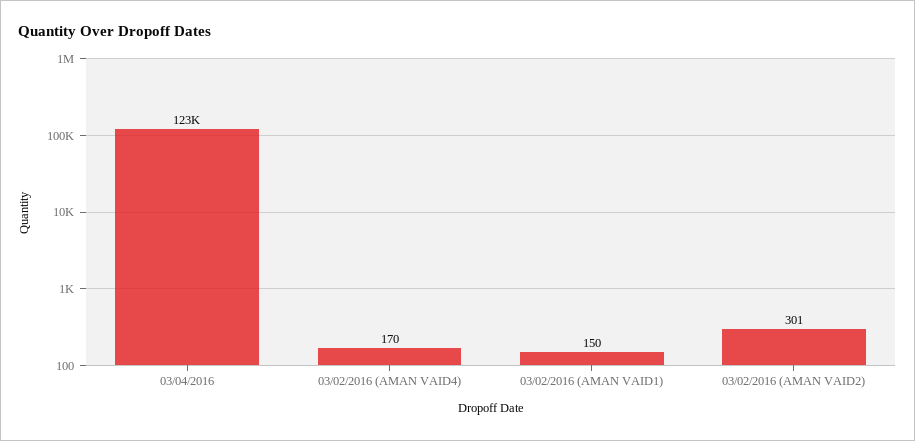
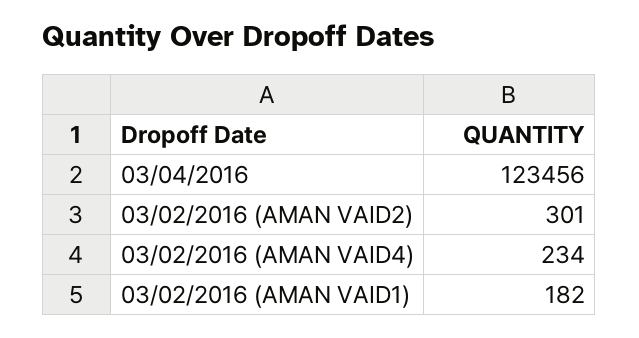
  {
    "03/04/2016": 123456,
-   "03/02/2016 (AMAN VAID4)": 170,
+   "03/02/2016 (AMAN VAID4)": 234,
-   "03/02/2016 (AMAN VAID1)": 150,
+   "03/02/2016 (AMAN VAID1)": 182,
    "03/02/2016 (AMAN VAID2)": 301
  }

